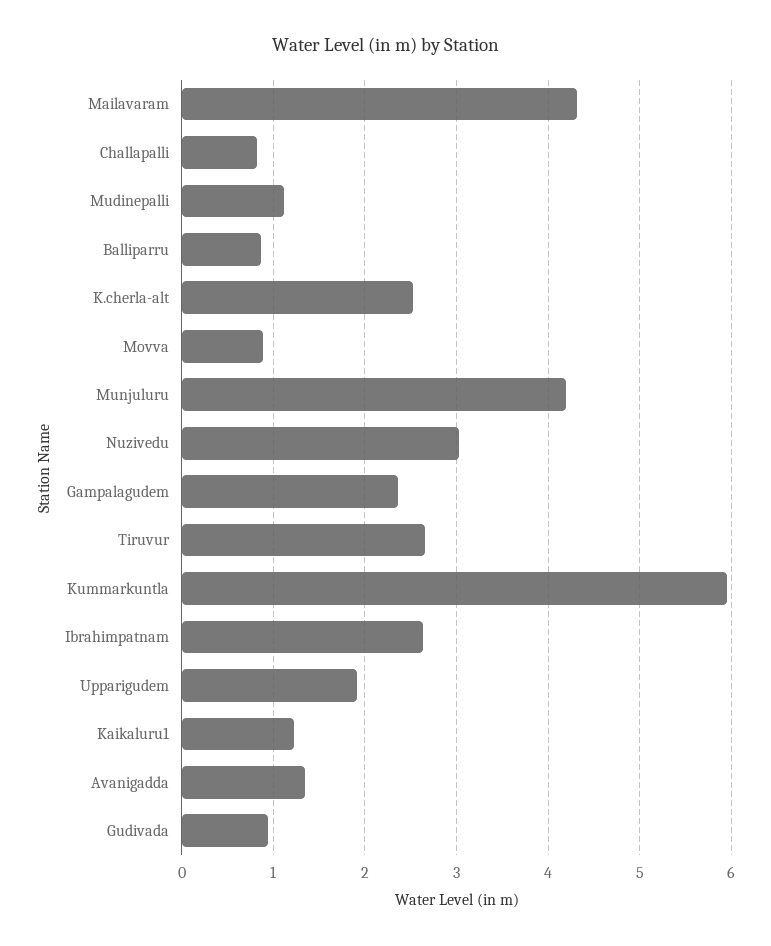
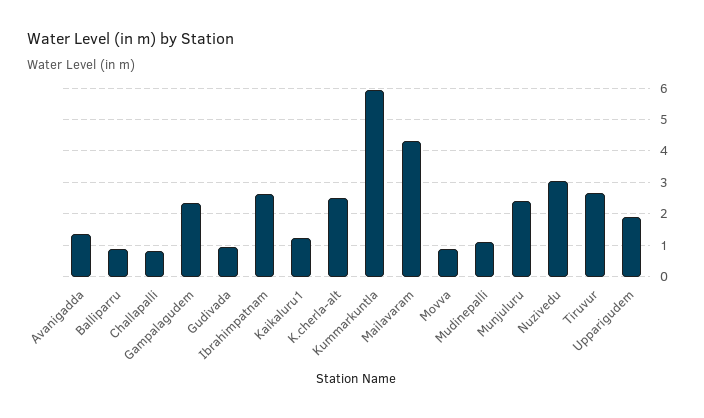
  {
    "Mailavaram": 4.3,
    "Challapalli": 0.8,
    "Mudinepalli": 1.1,
    "Balliparru": 0.9,
    "K.cherla-alt": 2.5,
    "Movva": 0.9,
-   "Munjuluru": 4.2,
+   "Munjuluru": 2.4,
    "Nuzivedu": 3,
    "Gampalagudem": 2.4,
    "Tiruvur": 2.7,
    "Kummarkuntla": 6,
    "Ibrahimpatnam": 2.6,
    "Upparigudem": 1.9,
    "Kaikaluru1": 1.2,
    "Avanigadda": 1.4,
    "Gudivada": 0.9
  }

